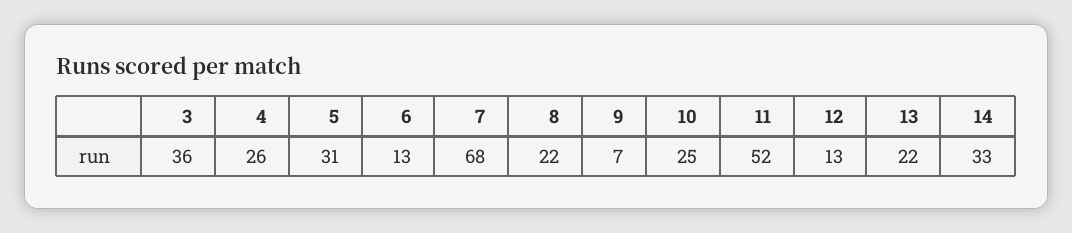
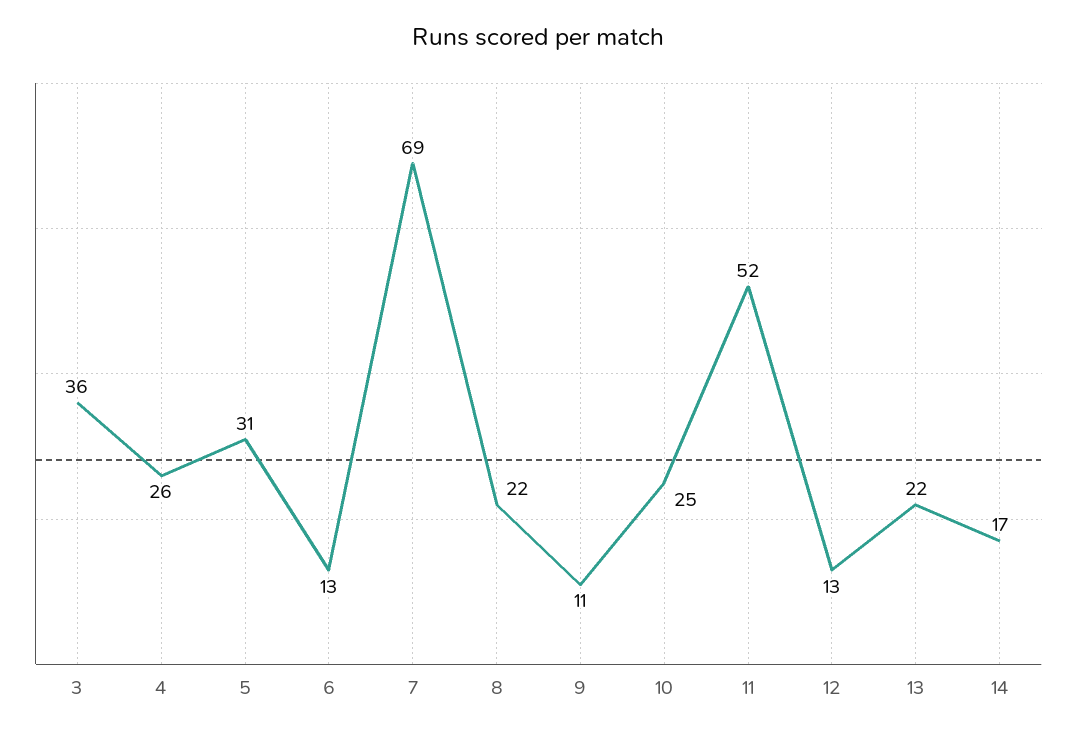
  {
    "3": 36,
    "4": 26,
    "5": 31,
    "6": 13,
-   "7": 68,
+   "7": 69,
    "8": 22,
-   "9": 7,
+   "9": 11,
    "10": 25,
    "11": 52,
    "12": 13,
    "13": 22,
-   "14": 33
+   "14": 17
  }

